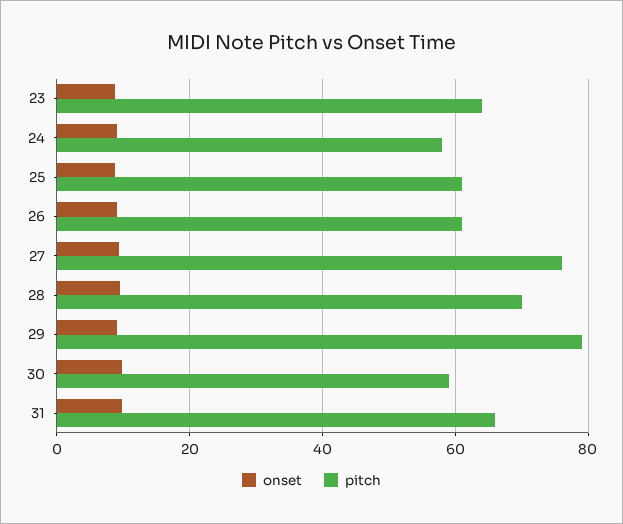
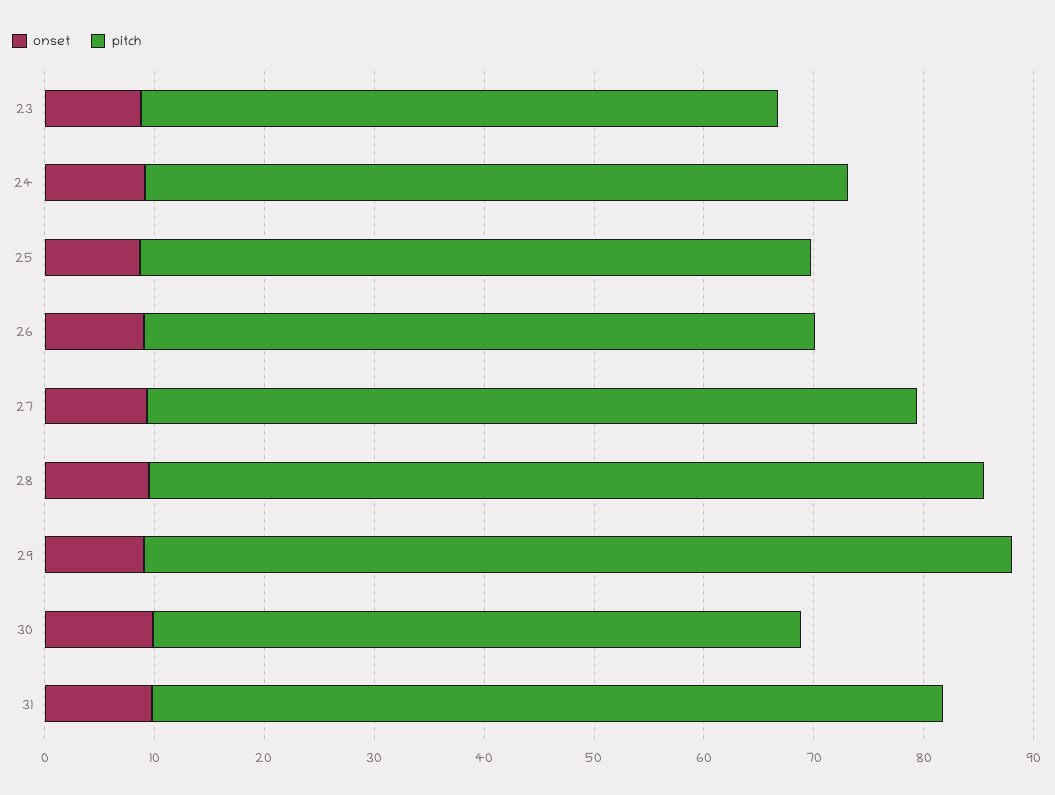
  {
    "onset": {
      "23": 8,
      "24": 10,
      "25": 8,
      "26": 10,
      "27": 10,
      "28": 10,
      "29": 10,
      "30": 10,
      "31": 10
    },
    "pitch": {
-     "23": 64,
+     "23": 58,
-     "24": 58,
+     "24": 64,
      "25": 62,
      "26": 62,
-     "27": 76,
+     "27": 70,
-     "28": 70,
+     "28": 76,
      "29": 80,
      "30": 60,
-     "31": 66
+     "31": 72
    }
  }

